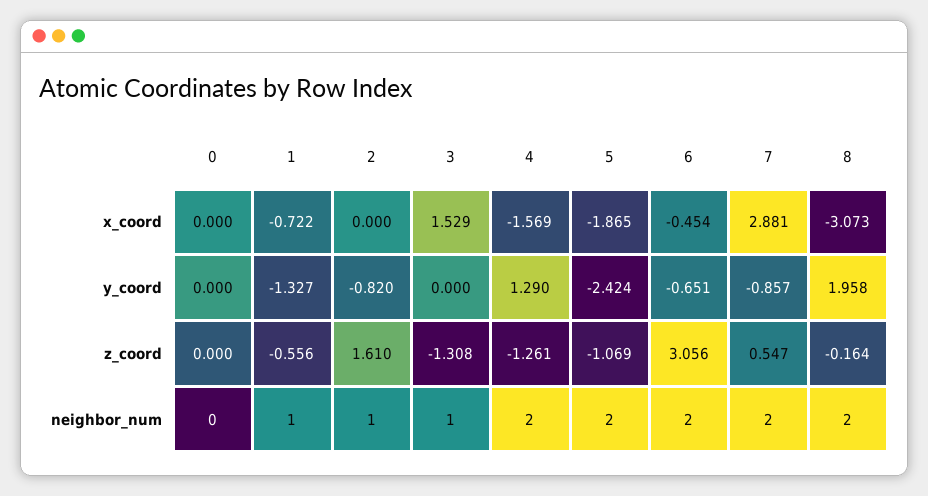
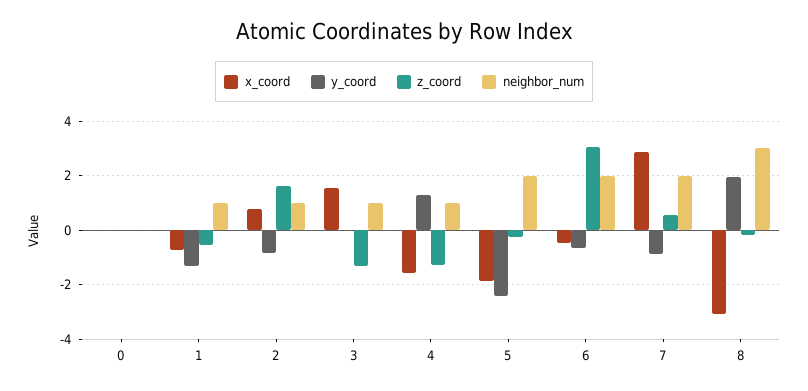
  {
    "x_coord": {
      "0": 0,
      "1": -0.722,
-     "2": 0,
+     "2": 0.75,
      "3": 1.529,
      "4": -1.569,
      "5": -1.865,
      "6": -0.454,
      "7": 2.881,
      "8": -3.073
    },
    "y_coord": {
      "0": 0,
      "1": -1.327,
      "2": -0.82,
      "3": 0,
      "4": 1.29,
      "5": -2.424,
      "6": -0.651,
      "7": -0.857,
      "8": 1.958
    },
    "z_coord": {
      "0": 0,
      "1": -0.556,
      "2": 1.61,
      "3": -1.308,
      "4": -1.261,
-     "5": -1.069,
+     "5": -0.25,
      "6": 3.056,
      "7": 0.547,
      "8": -0.164
    },
    "neighbor_num": {
      "0": 0,
      "1": 1,
      "2": 1,
      "3": 1,
-     "4": 2,
+     "4": 1,
      "5": 2,
      "6": 2,
      "7": 2,
-     "8": 2
+     "8": 3
    }
  }

